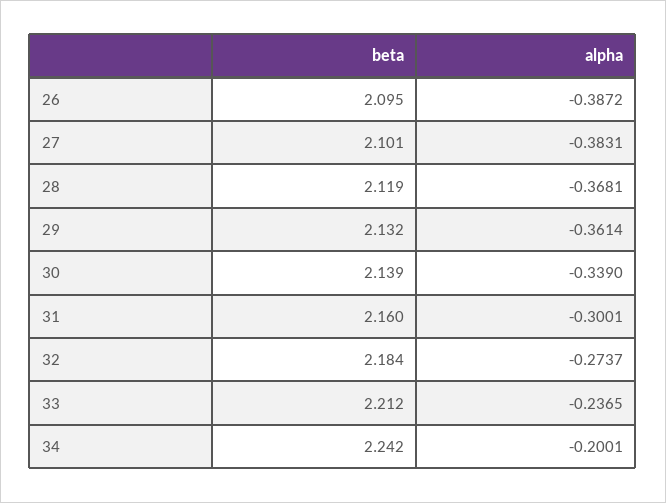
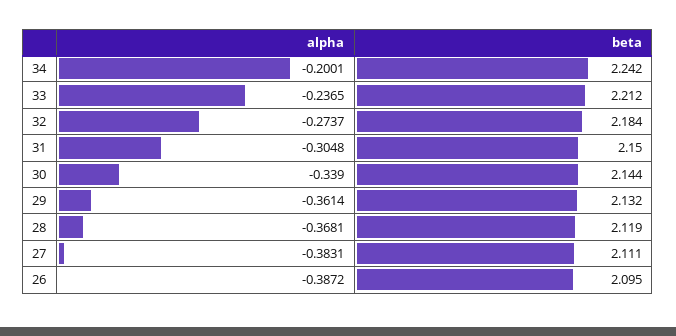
  {
    "beta": {
      "26": 2.095,
-     "27": 2.101,
+     "27": 2.111,
      "28": 2.119,
      "29": 2.132,
-     "30": 2.139,
+     "30": 2.144,
-     "31": 2.16,
+     "31": 2.15,
      "32": 2.184,
      "33": 2.212,
      "34": 2.242
    },
    "alpha": {
      "26": -0.3872,
      "27": -0.3831,
      "28": -0.3681,
      "29": -0.3614,
      "30": -0.339,
-     "31": -0.3001,
+     "31": -0.3048,
      "32": -0.2737,
      "33": -0.2365,
      "34": -0.2001
    }
  }

